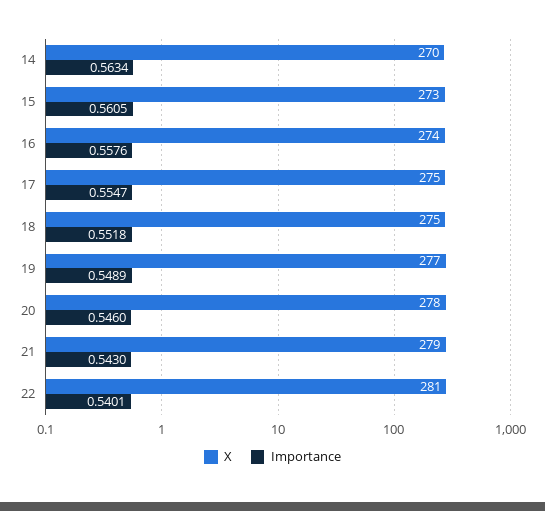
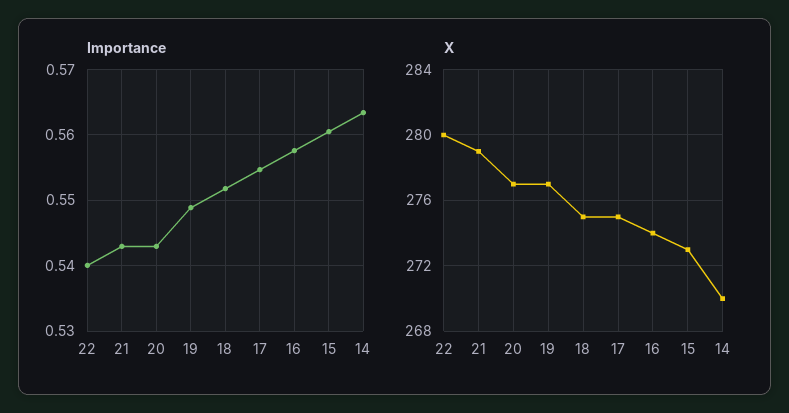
  {
    "X": {
      "14": 270,
      "15": 273,
      "16": 274,
      "17": 275,
      "18": 275,
      "19": 277,
-     "20": 278,
+     "20": 277,
      "21": 279,
-     "22": 281
+     "22": 280
    },
    "Importance": {
      "14": 0.5634,
      "15": 0.5605,
      "16": 0.5576,
      "17": 0.5547,
      "18": 0.5518,
      "19": 0.5489,
-     "20": 0.546,
+     "20": 0.543,
      "21": 0.543,
      "22": 0.5401
    }
  }

